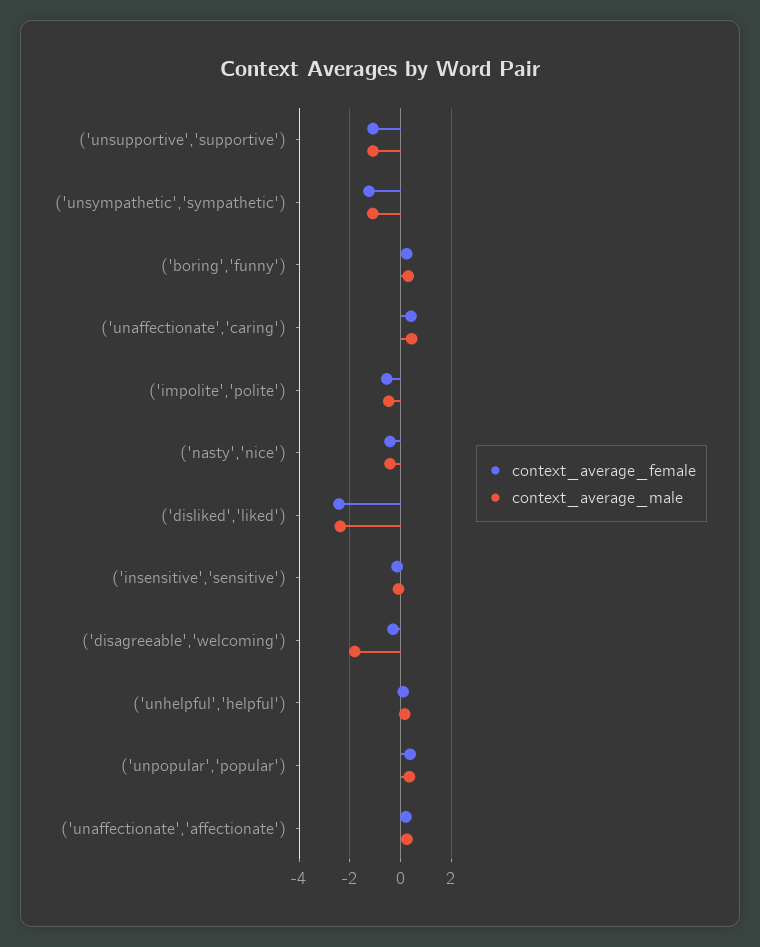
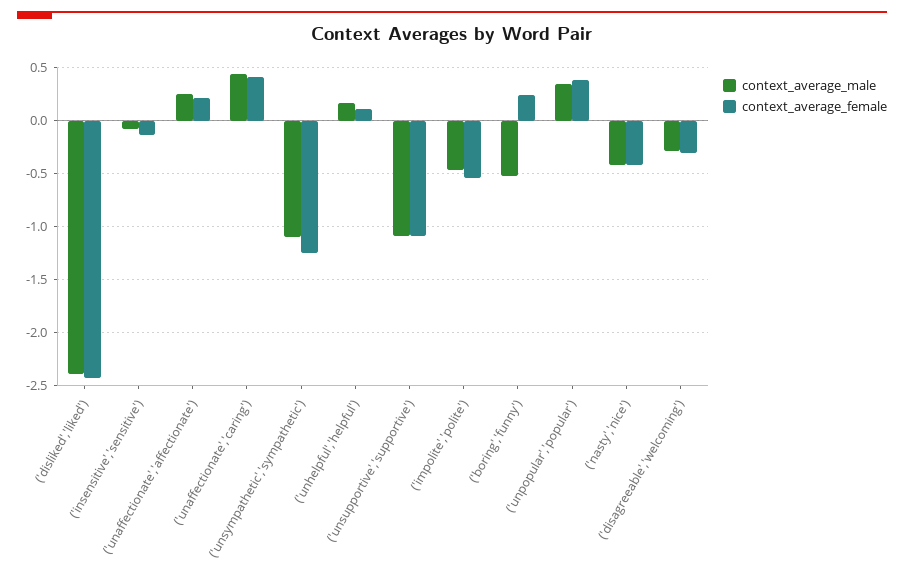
  {
    "context_average_female": {
      "('unsupportive','supportive')": -1.1,
      "('unsympathetic','sympathetic')": -1.2,
      "('boring','funny')": 0.2,
      "('unaffectionate','caring')": 0.4,
      "('impolite','polite')": -0.5,
      "('nasty','nice')": -0.4,
      "('disliked','liked')": -2.4,
      "('insensitive','sensitive')": -0.1,
      "('disagreeable','welcoming')": -0.3,
      "('unhelpful','helpful')": 0.1,
      "('unpopular','popular')": 0.4,
      "('unaffectionate','affectionate')": 0.2
    },
    "context_average_male": {
      "('unsupportive','supportive')": -1.1,
      "('unsympathetic','sympathetic')": -1.1,
-     "('boring','funny')": 0.25,
+     "('boring','funny')": -0.5,
      "('unaffectionate','caring')": 0.4,
      "('impolite','polite')": -0.5,
      "('nasty','nice')": -0.4,
      "('disliked','liked')": -2.4,
      "('insensitive','sensitive')": -0.1,
-     "('disagreeable','welcoming')": -1.75,
+     "('disagreeable','welcoming')": -0.3,
      "('unhelpful','helpful')": 0.2,
      "('unpopular','popular')": 0.3,
      "('unaffectionate','affectionate')": 0.3
    }
  }

